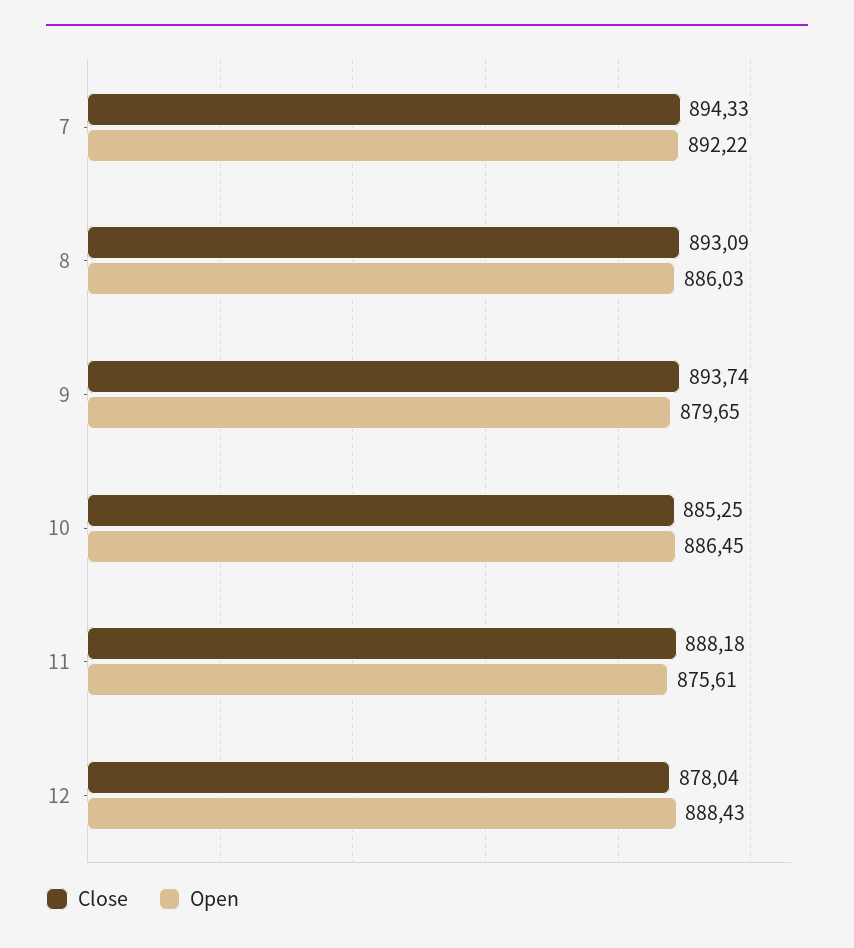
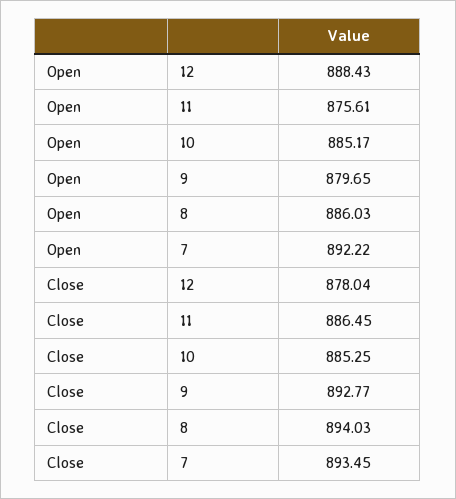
  {
    "Close": {
-     "7": 894.33,
+     "7": 893.45,
-     "8": 893.09,
+     "8": 894.03,
-     "9": 893.74,
+     "9": 892.77,
      "10": 885.25,
-     "11": 888.18,
+     "11": 886.45,
      "12": 878.04
    },
    "Open": {
      "7": 892.22,
      "8": 886.03,
      "9": 879.65,
-     "10": 886.45,
+     "10": 885.17,
      "11": 875.61,
      "12": 888.43
    }
  }

